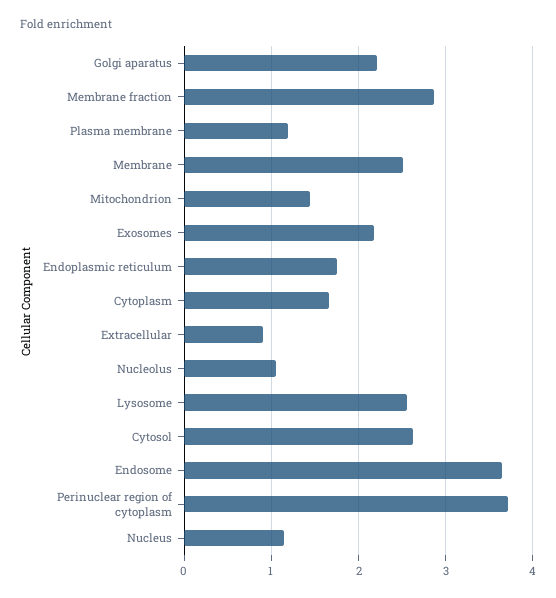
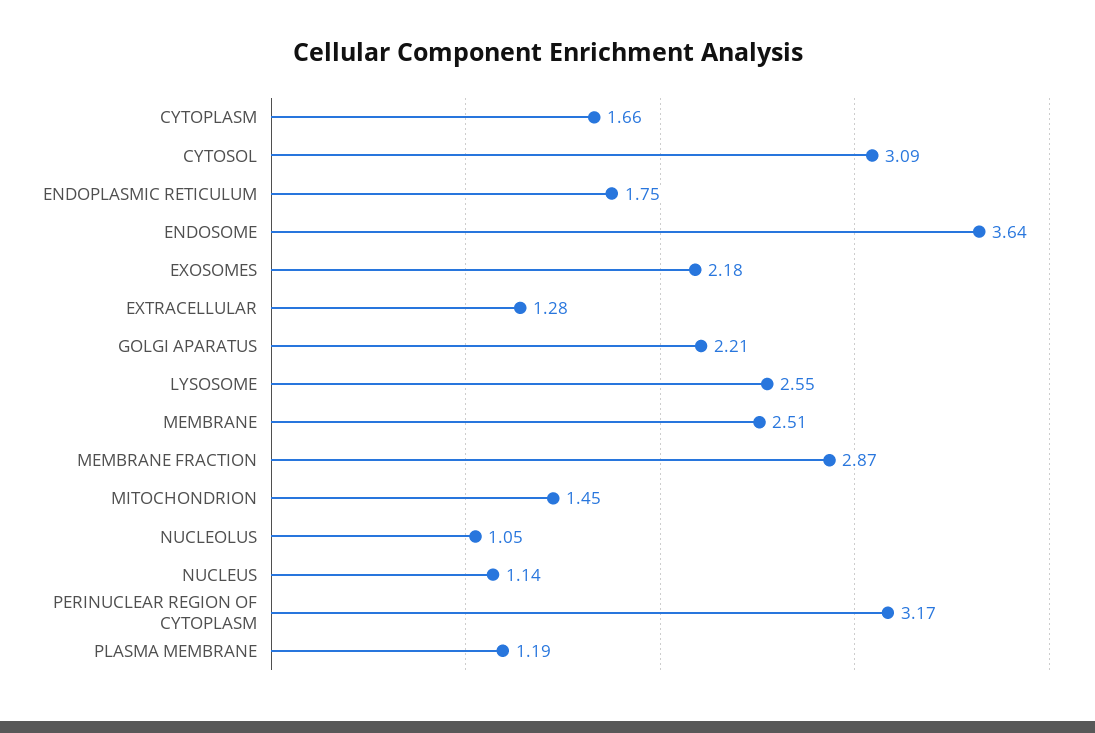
  {
    "Golgi aparatus": 2.21,
    "Membrane fraction": 2.87,
    "Plasma membrane": 1.19,
    "Membrane": 2.51,
    "Mitochondrion": 1.45,
    "Exosomes": 2.18,
    "Endoplasmic reticulum": 1.75,
    "Cytoplasm": 1.66,
-   "Extracellular": 0.9,
+   "Extracellular": 1.28,
    "Nucleolus": 1.05,
    "Lysosome": 2.55,
-   "Cytosol": 2.6,
+   "Cytosol": 3.09,
    "Endosome": 3.64,
-   "Perinuclear region of cytoplasm": 3.7,
+   "Perinuclear region of cytoplasm": 3.17,
    "Nucleus": 1.14
  }

